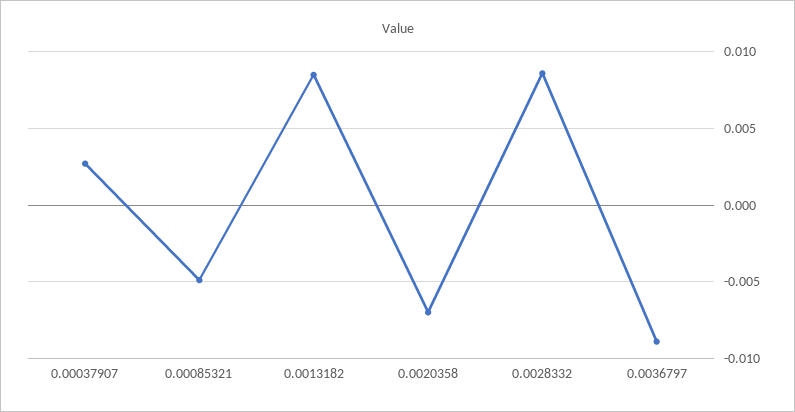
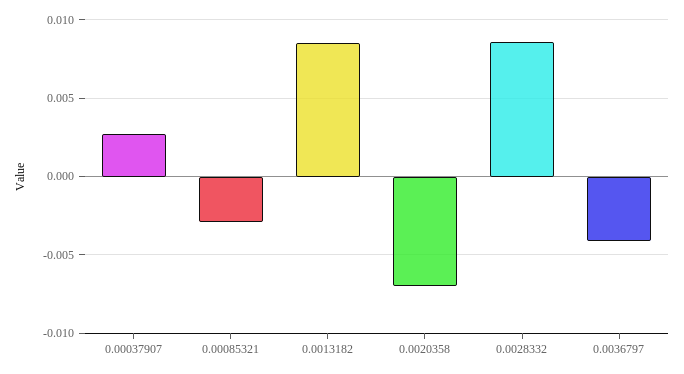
  {
    "0.00037907": 0.0025,
-   "0.00085321": -0.005,
+   "0.00085321": -0.003,
    "0.0013182": 0.0085,
    "0.0020358": -0.007,
    "0.0028332": 0.0085,
-   "0.0036797": -0.009
+   "0.0036797": -0.004
  }

